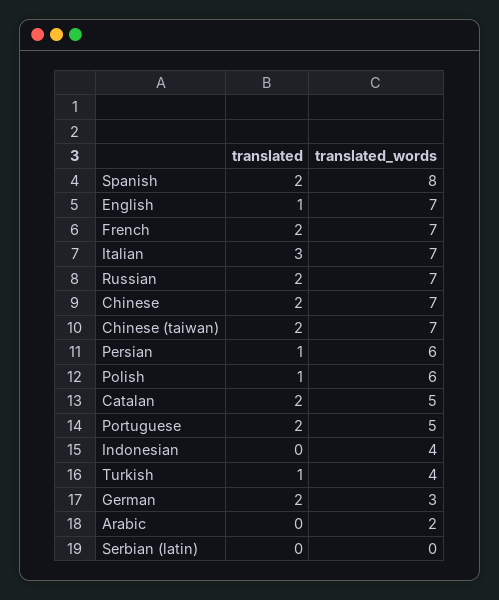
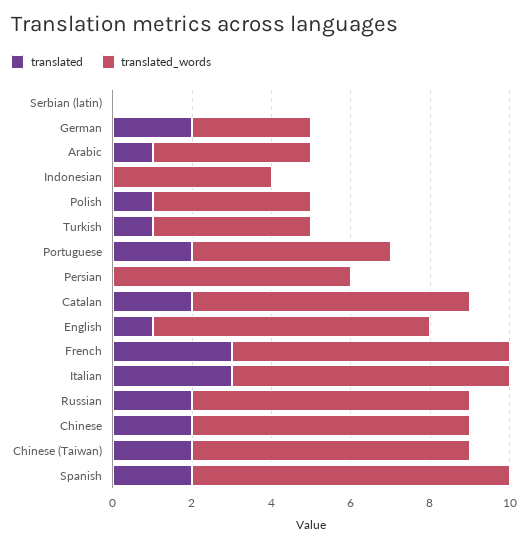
  {
    "translated": {
      "Spanish": 2,
      "English": 1,
-     "French": 2,
+     "French": 3,
      "Italian": 3,
      "Russian": 2,
      "Chinese": 2,
      "Chinese (taiwan)": 2,
-     "Persian": 1,
+     "Persian": 0,
      "Polish": 1,
      "Catalan": 2,
      "Portuguese": 2,
      "Indonesian": 0,
      "Turkish": 1,
      "German": 2,
-     "Arabic": 0,
+     "Arabic": 1,
      "Serbian (latin)": 0
    },
    "translated_words": {
      "Spanish": 8,
      "English": 7,
      "French": 7,
      "Italian": 7,
      "Russian": 7,
      "Chinese": 7,
      "Chinese (taiwan)": 7,
      "Persian": 6,
-     "Polish": 6,
+     "Polish": 4,
-     "Catalan": 5,
+     "Catalan": 7,
      "Portuguese": 5,
      "Indonesian": 4,
      "Turkish": 4,
      "German": 3,
-     "Arabic": 2,
+     "Arabic": 4,
      "Serbian (latin)": 0
    }
  }

